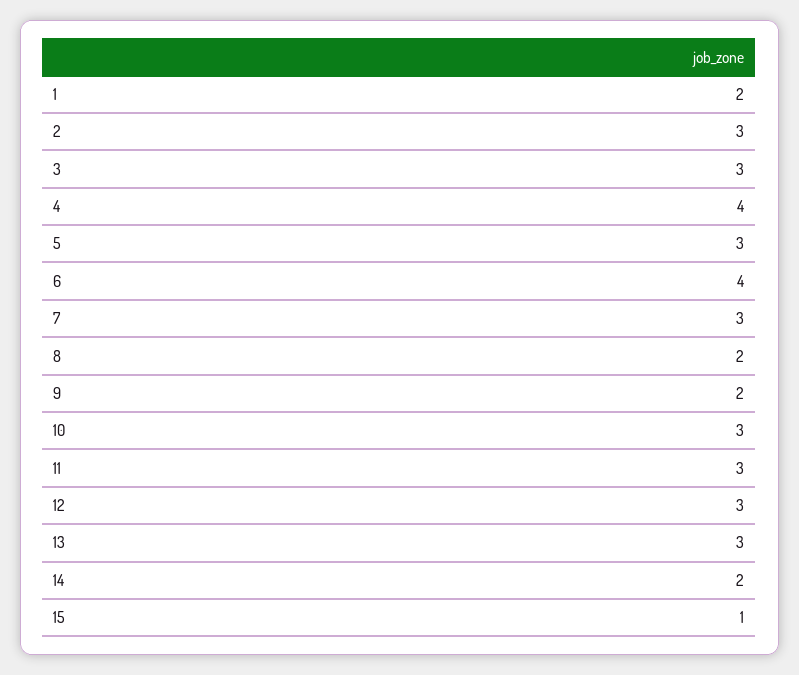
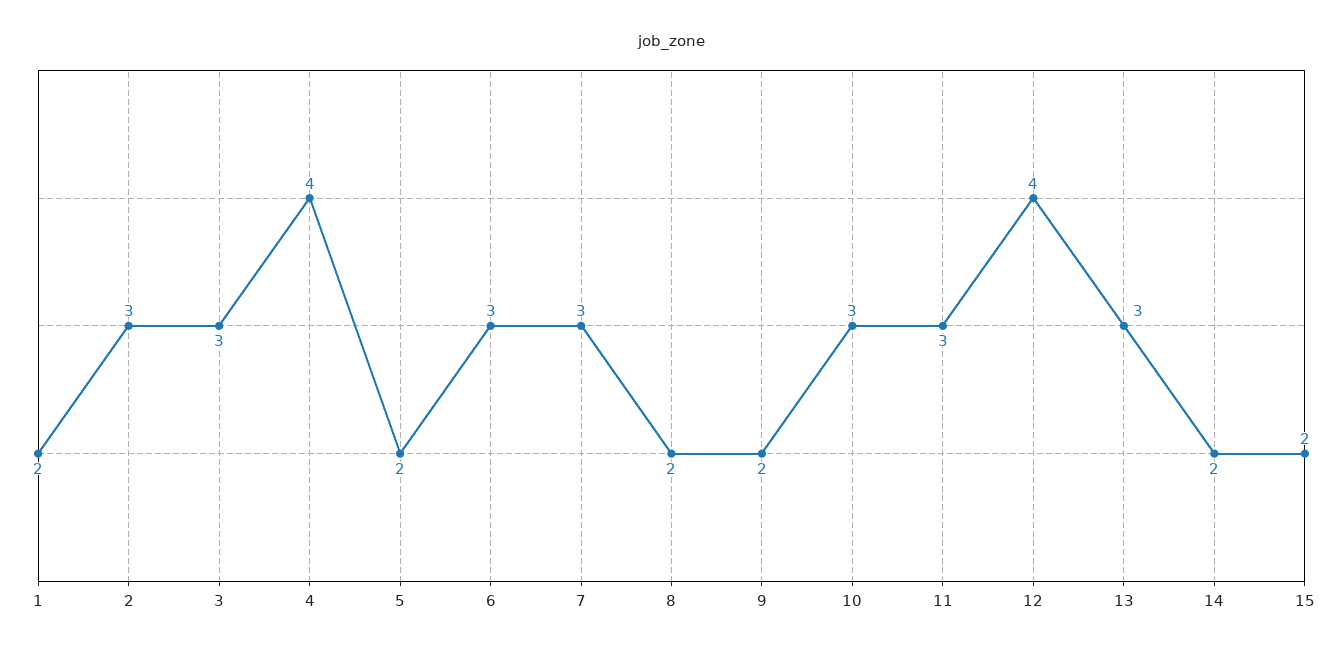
  {
    "1": 2,
    "2": 3,
    "3": 3,
    "4": 4,
-   "5": 3,
+   "5": 2,
-   "6": 4,
+   "6": 3,
    "7": 3,
    "8": 2,
    "9": 2,
    "10": 3,
    "11": 3,
-   "12": 3,
+   "12": 4,
    "13": 3,
    "14": 2,
-   "15": 1
+   "15": 2
  }

